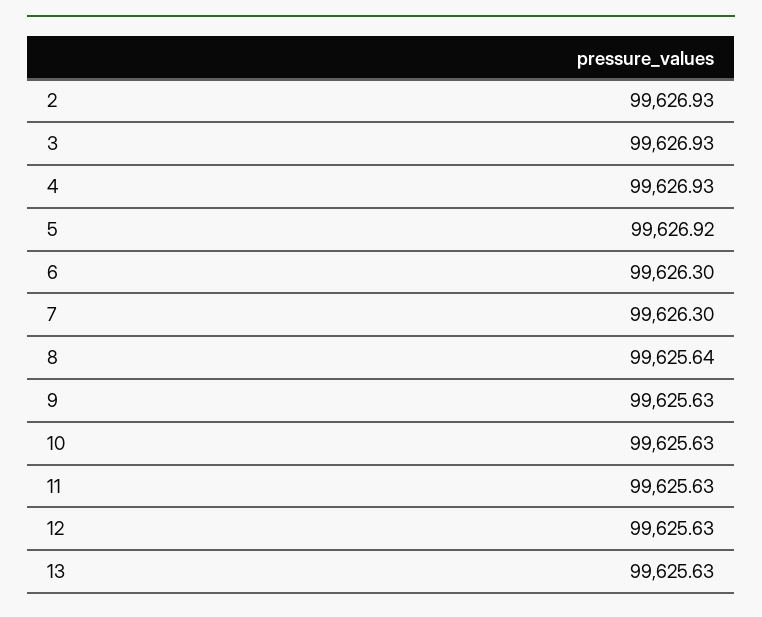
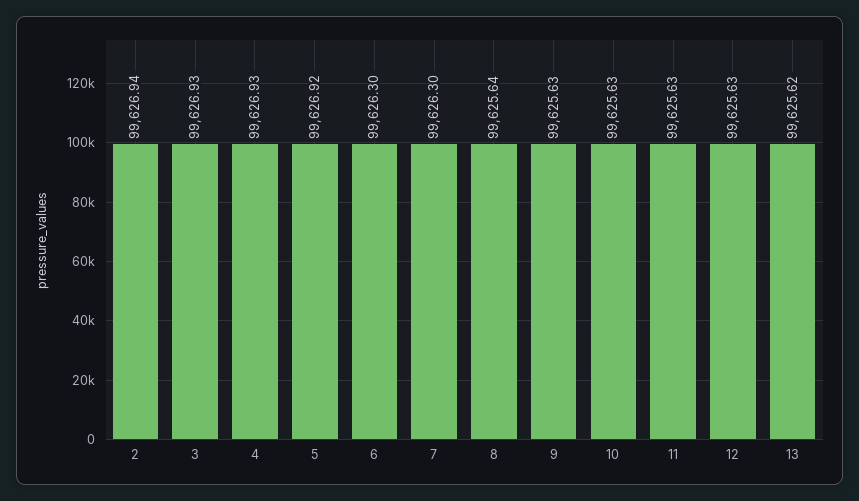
  {
-   "2": 99626.93,
+   "2": 99626.94,
    "3": 99626.93,
    "4": 99626.93,
    "5": 99626.92,
    "6": 99626.3,
    "7": 99626.3,
    "8": 99625.64,
    "9": 99625.63,
    "10": 99625.63,
    "11": 99625.63,
    "12": 99625.63,
-   "13": 99625.63
+   "13": 99625.62
  }

